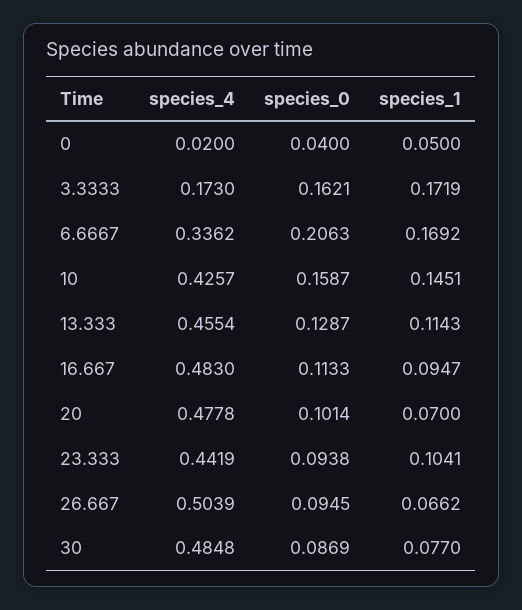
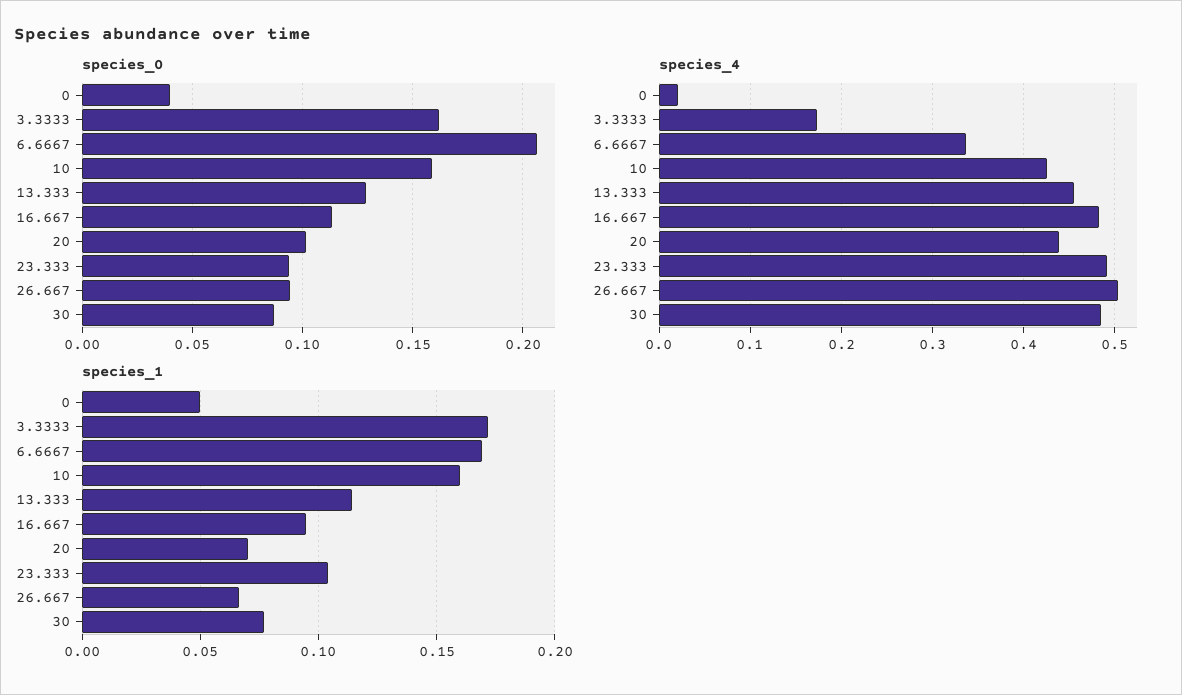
  {
    "species_4": {
      "0": 0.02,
      "3.3333": 0.173,
      "6.6667": 0.3362,
      "10": 0.4257,
      "13.333": 0.4554,
      "16.667": 0.483,
-     "20": 0.4778,
+     "20": 0.44,
-     "23.333": 0.4419,
+     "23.333": 0.49,
      "26.667": 0.5039,
      "30": 0.4848
    },
    "species_0": {
      "0": 0.04,
      "3.3333": 0.1621,
      "6.6667": 0.2063,
      "10": 0.1587,
      "13.333": 0.1287,
      "16.667": 0.1133,
      "20": 0.1014,
      "23.333": 0.0938,
      "26.667": 0.0945,
      "30": 0.0869
    },
    "species_1": {
      "0": 0.05,
      "3.3333": 0.1719,
      "6.6667": 0.1692,
-     "10": 0.1451,
+     "10": 0.16,
      "13.333": 0.1143,
      "16.667": 0.0947,
      "20": 0.07,
      "23.333": 0.1041,
      "26.667": 0.0662,
      "30": 0.077
    }
  }

